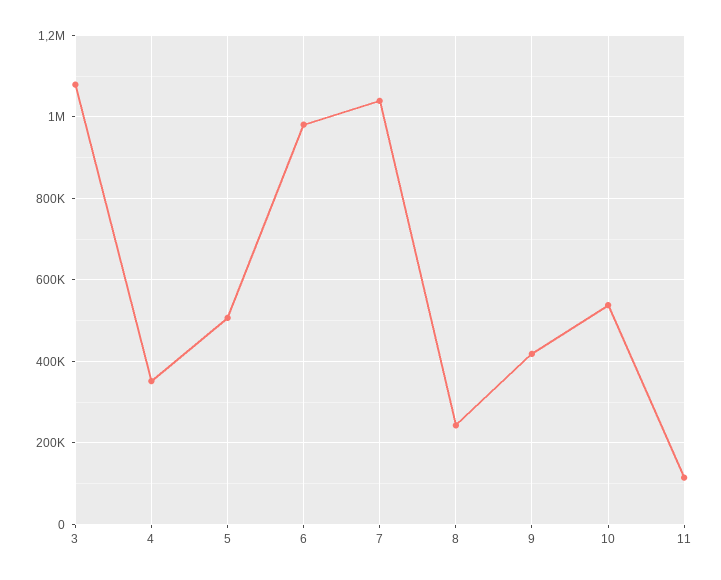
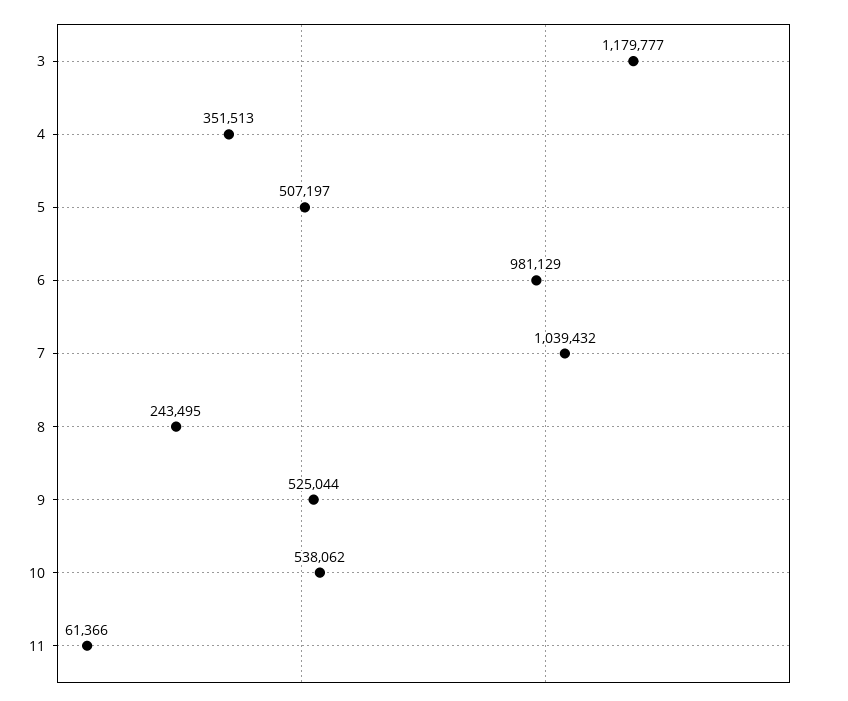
  {
-   "3": 1080000,
+   "3": 1179777,
    "4": 351513,
    "5": 507197,
    "6": 981129,
    "7": 1039432,
    "8": 243495,
-   "9": 420000,
+   "9": 525044,
    "10": 538062,
-   "11": 120000
+   "11": 61366
  }

